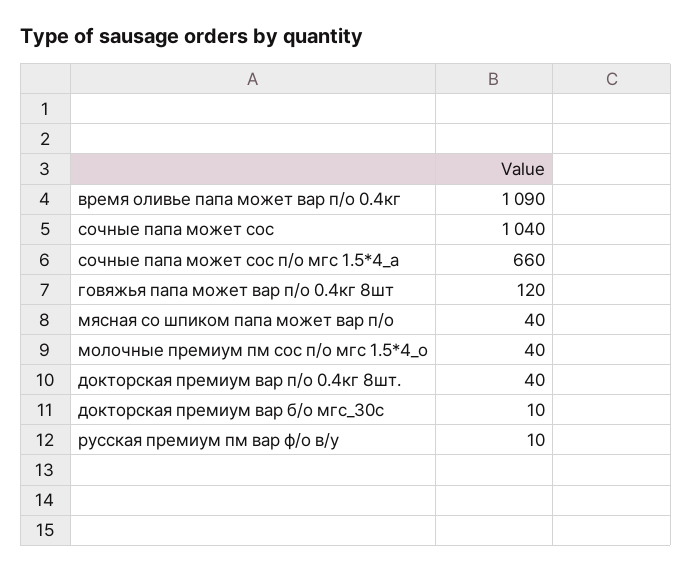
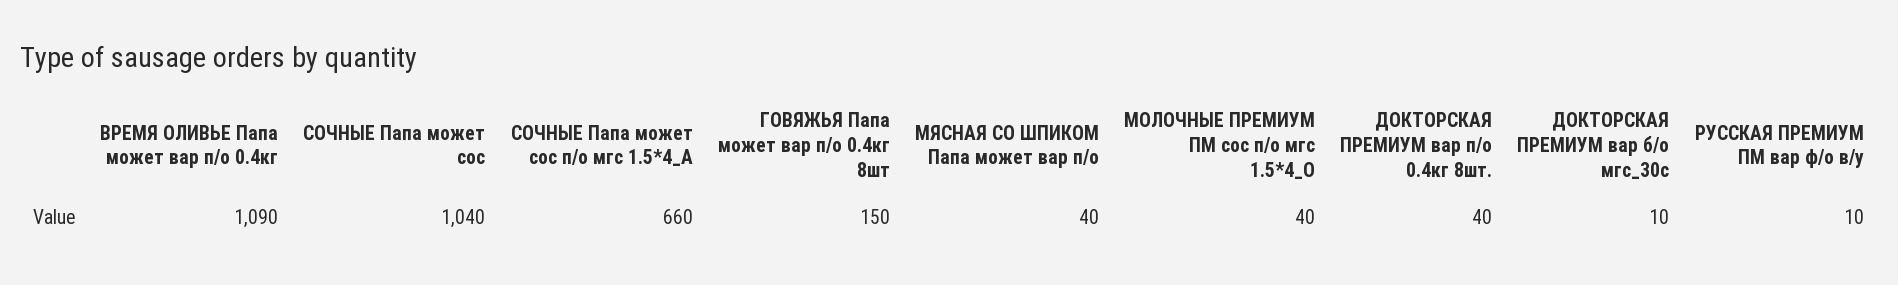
  {
    "время оливье папа может вар п/о 0.4кг": 1090,
    "сочные папа может сос": 1040,
    "сочные папа может сос п/о мгс 1.5*4_а": 660,
-   "говяжья папа может вар п/о 0.4кг 8шт": 120,
+   "говяжья папа может вар п/о 0.4кг 8шт": 150,
    "мясная со шпиком папа может вар п/о": 40,
    "молочные премиум пм сос п/о мгс 1.5*4_о": 40,
    "докторская премиум вар п/о 0.4кг 8шт.": 40,
    "докторская премиум вар б/о мгс_30с": 10,
    "русская премиум пм вар ф/о в/у": 10
  }

